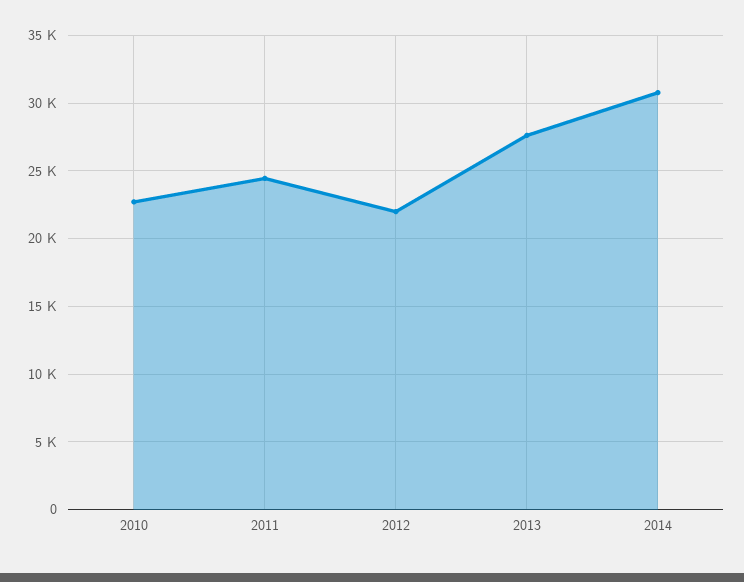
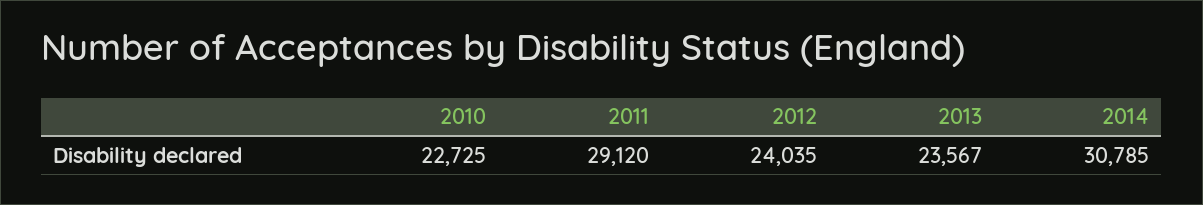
  {
    "2010": 22725,
-   "2011": 24500,
+   "2011": 29120,
-   "2012": 22000,
+   "2012": 24035,
-   "2013": 27500,
+   "2013": 23567,
    "2014": 30785
  }

